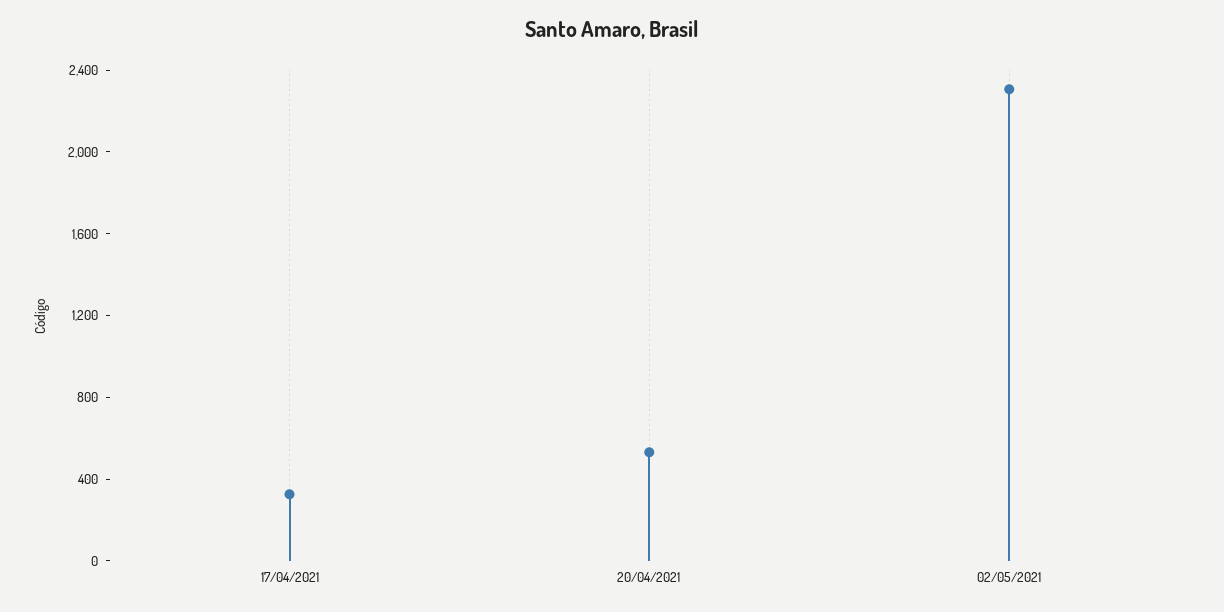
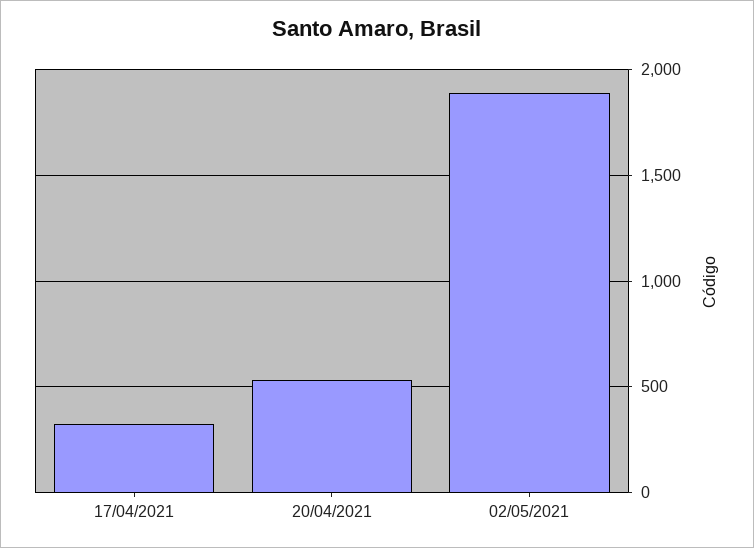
  {
    "17/04/2021": 350,
    "20/04/2021": 550,
-   "02/05/2021": 2300
+   "02/05/2021": 1900
  }

